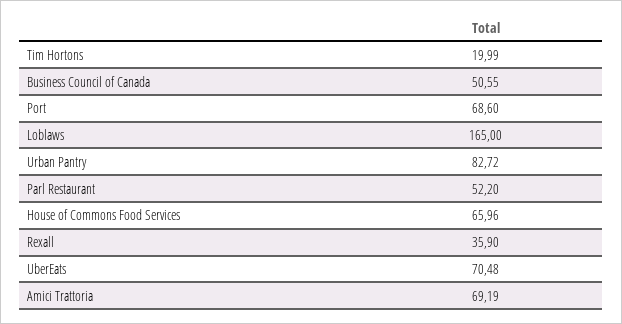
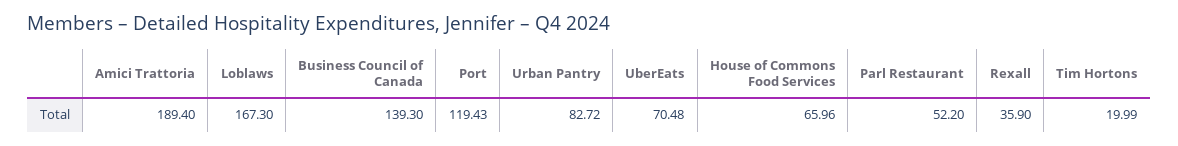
  {
    "Tim Hortons": 19.99,
-   "Business Council of Canada": 50.55,
+   "Business Council of Canada": 139.3,
-   "Port": 68.6,
+   "Port": 119.43,
-   "Loblaws": 165,
+   "Loblaws": 167.3,
    "Urban Pantry": 82.72,
    "Parl Restaurant": 52.2,
    "House of Commons Food Services": 65.96,
    "Rexall": 35.9,
    "UberEats": 70.48,
-   "Amici Trattoria": 69.19
+   "Amici Trattoria": 189.4
  }

